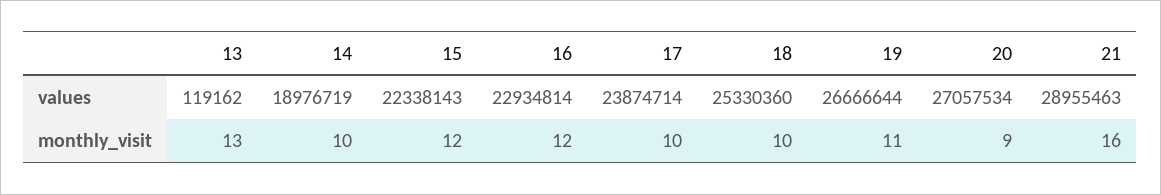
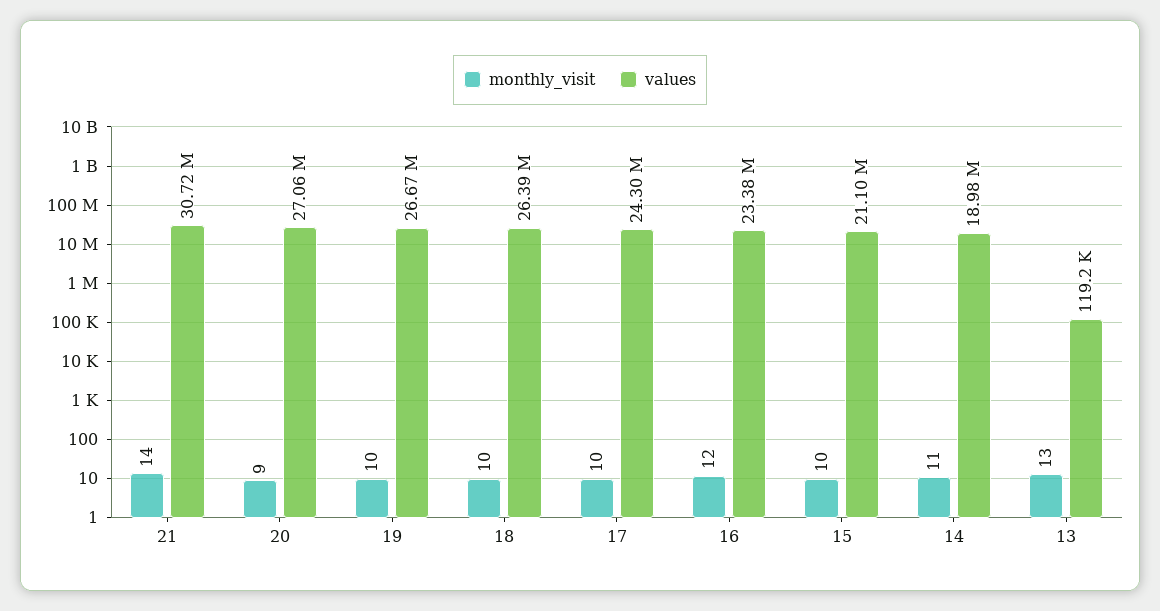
  {
    "values": {
      "13": 119162,
      "14": 18976719,
-     "15": 22338143,
+     "15": 21100000,
-     "16": 22934814,
+     "16": 23380000,
-     "17": 23874714,
+     "17": 24300000,
-     "18": 25330360,
+     "18": 26390000,
      "19": 26666644,
      "20": 27057534,
-     "21": 28955463
+     "21": 30720000
    },
    "monthly_visit": {
      "13": 13,
-     "14": 10,
+     "14": 11,
-     "15": 12,
+     "15": 10,
      "16": 12,
      "17": 10,
      "18": 10,
-     "19": 11,
+     "19": 10,
      "20": 9,
-     "21": 16
+     "21": 14
    }
  }

